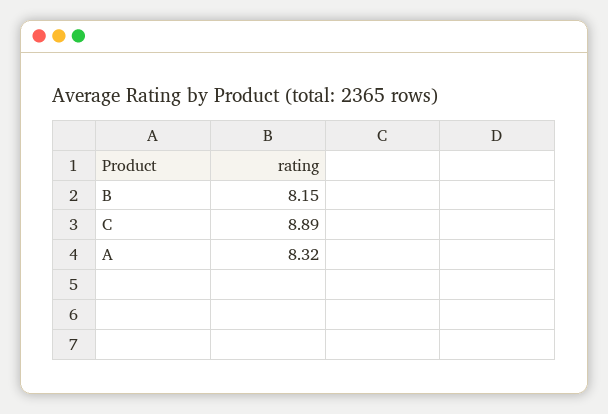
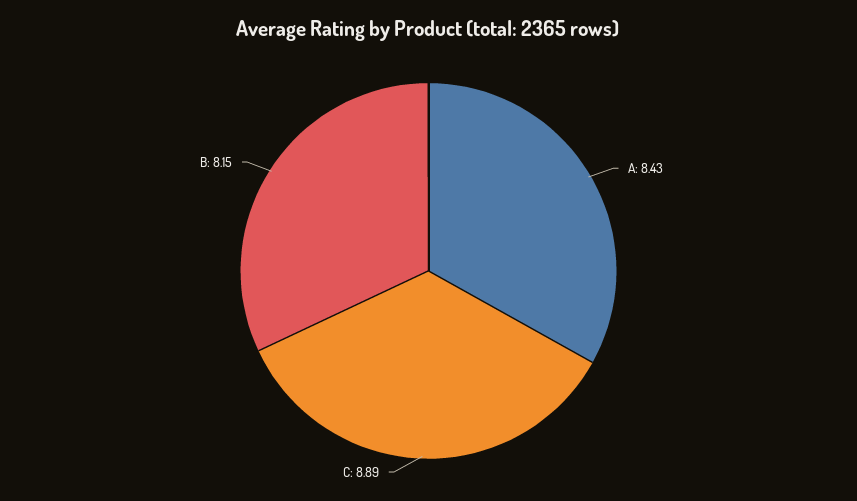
  {
    "B": 8.15,
    "C": 8.89,
-   "A": 8.32
+   "A": 8.43
  }

